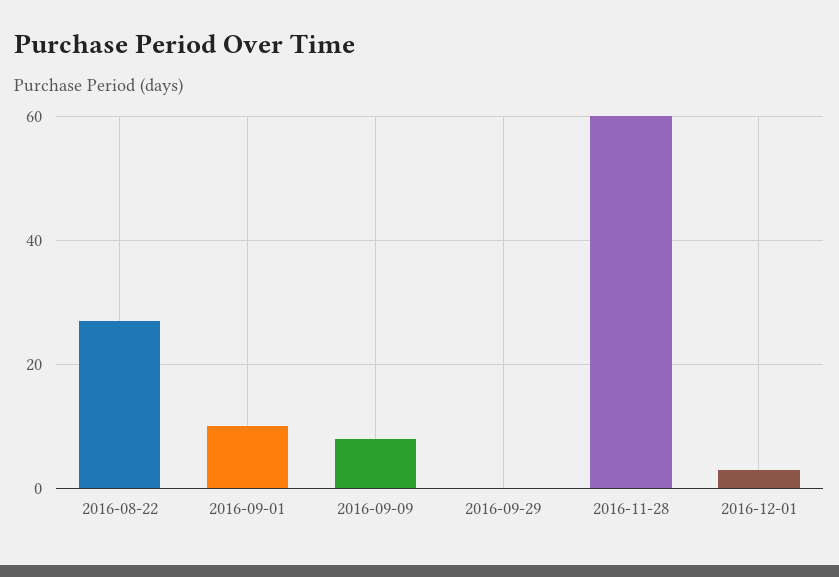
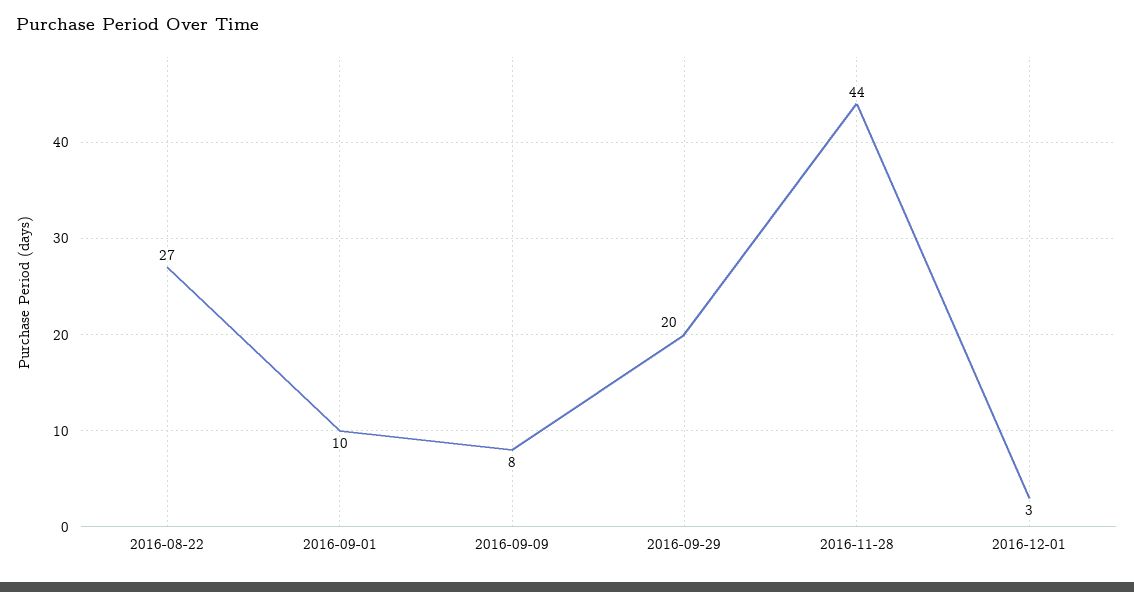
  {
    "2016-08-22": 27,
    "2016-09-01": 10,
    "2016-09-09": 8,
-   "2016-09-29": 0,
+   "2016-09-29": 20,
-   "2016-11-28": 60,
+   "2016-11-28": 44,
    "2016-12-01": 3
  }

